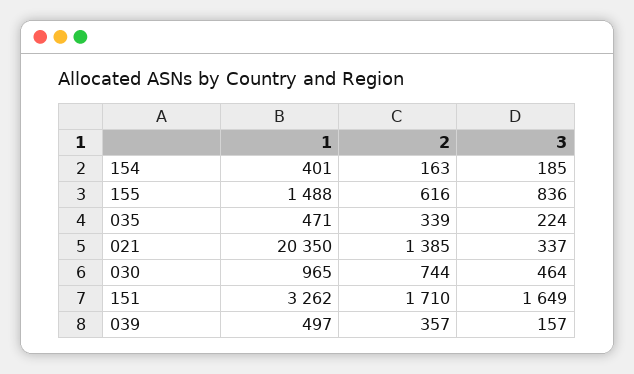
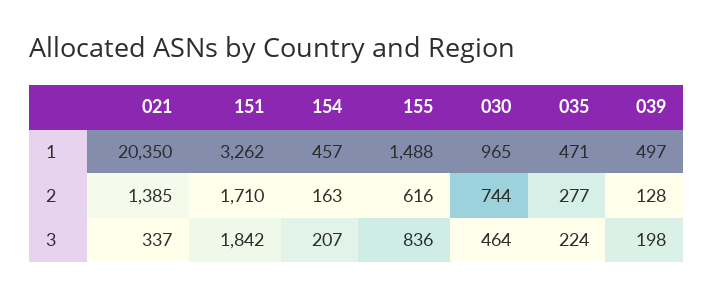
  {
    "1": {
-     "154": 401,
+     "154": 457,
      "155": 1488,
      "035": 471,
      "021": 20350,
      "030": 965,
      "151": 3262,
      "039": 497
    },
    "2": {
      "154": 163,
      "155": 616,
-     "035": 339,
+     "035": 277,
      "021": 1385,
      "030": 744,
      "151": 1710,
-     "039": 357
+     "039": 128
    },
    "3": {
-     "154": 185,
+     "154": 207,
      "155": 836,
      "035": 224,
      "021": 337,
      "030": 464,
-     "151": 1649,
+     "151": 1842,
-     "039": 157
+     "039": 198
    }
  }

